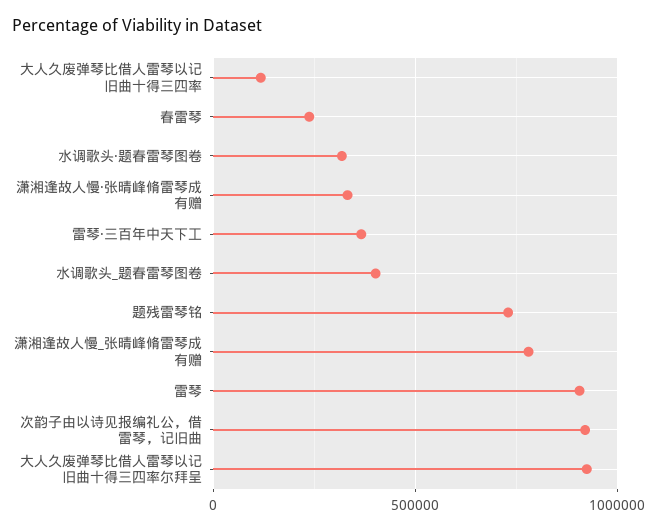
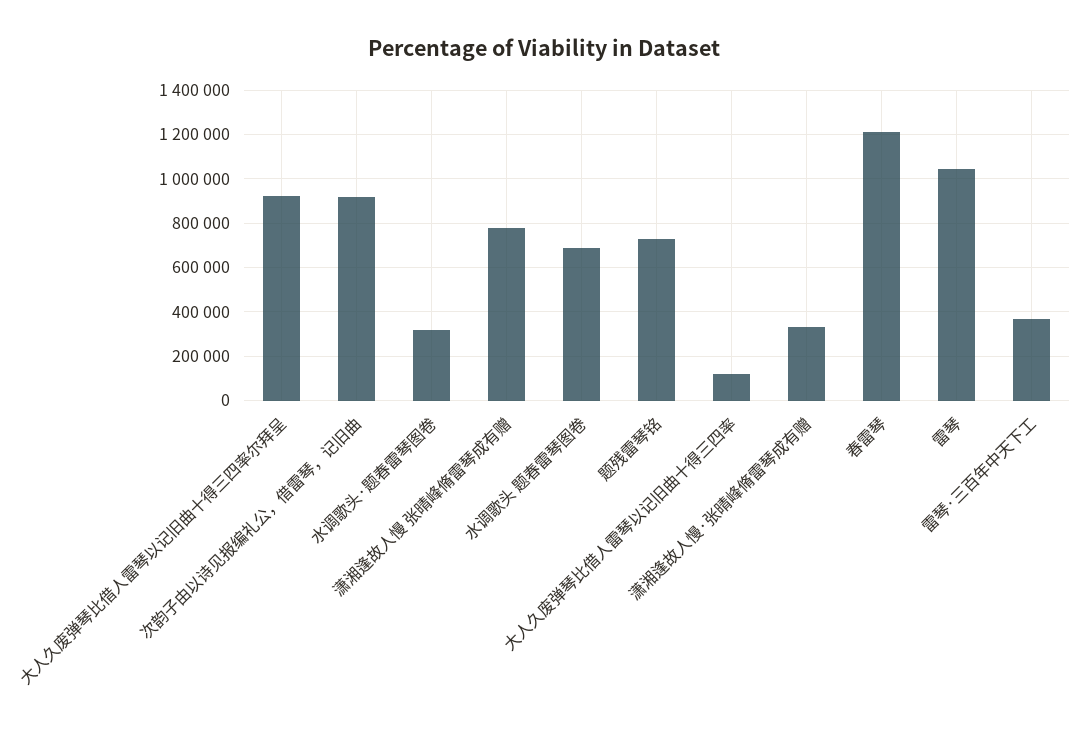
  {
    "大人久废弹琴比借人雷琴以记旧曲十得三四率": 100000,
-   "春雷琴": 250000,
+   "春雷琴": 1200000,
    "水调歌头·题春雷琴图卷": 300000,
    "潇湘逢故人慢·张晴峰脩雷琴成有赠": 350000,
    "雷琴·三百年中天下工": 350000,
-   "水调歌头_题春雷琴图卷": 400000,
+   "水调歌头_题春雷琴图卷": 700000,
    "题残雷琴铭": 750000,
    "潇湘逢故人慢_张晴峰脩雷琴成有赠": 800000,
-   "雷琴": 900000,
+   "雷琴": 1050000,
    "次韵子由以诗见报编礼公，借雷琴，记旧曲": 900000,
    "大人久废弹琴比借人雷琴以记旧曲十得三四率尔拜呈": 900000
  }

